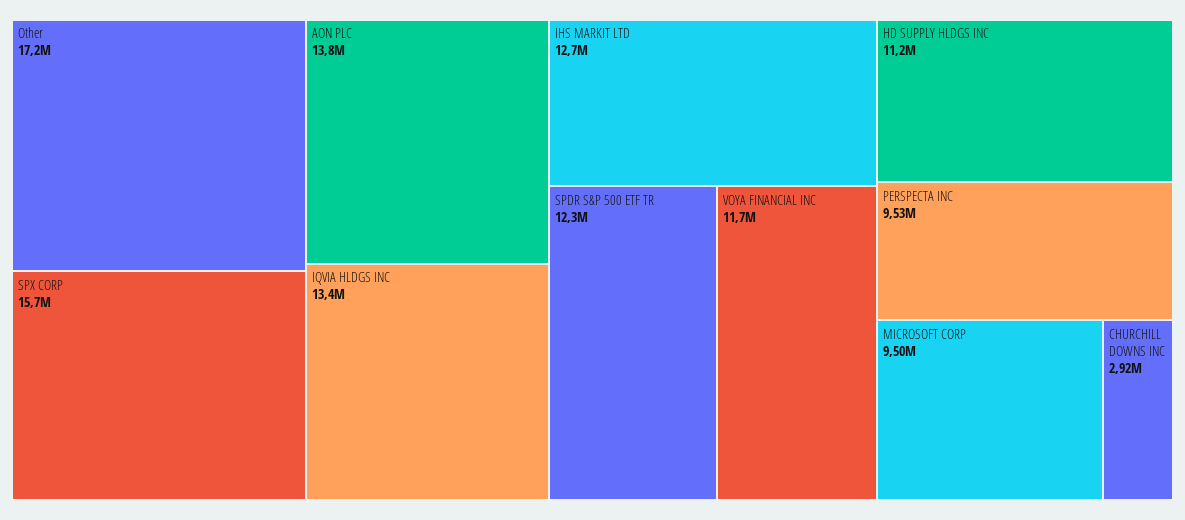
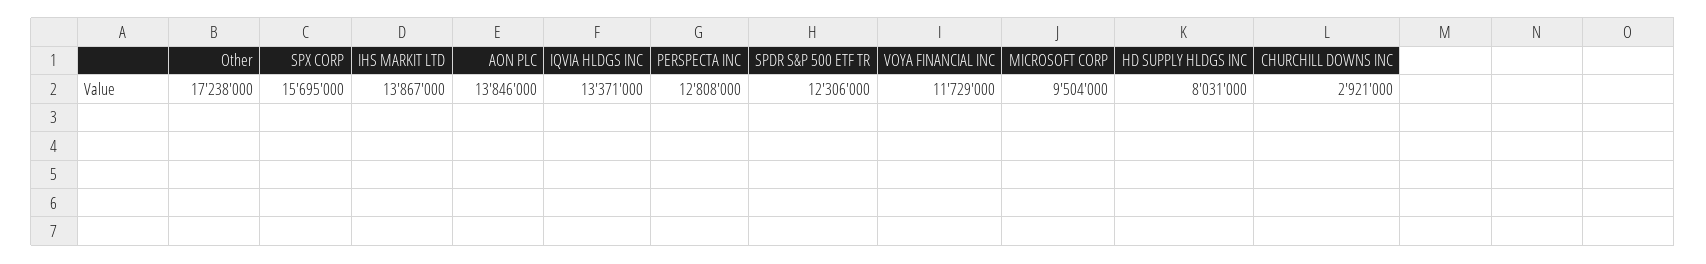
  {
    "Other": 17238000,
    "SPX CORP": 15695000,
    "AON PLC": 13846000,
    "IQVIA HLDGS INC": 13371000,
-   "IHS MARKIT LTD": 12700000,
+   "IHS MARKIT LTD": 13867000,
    "SPDR S&P 500 ETF TR": 12306000,
    "VOYA FINANCIAL INC": 11729000,
-   "HD SUPPLY HLDGS INC": 11200000,
+   "HD SUPPLY HLDGS INC": 8031000,
-   "PERSPECTA INC": 9530000,
+   "PERSPECTA INC": 12808000,
    "MICROSOFT CORP": 9504000,
    "CHURCHILL DOWNS INC": 2921000
  }

